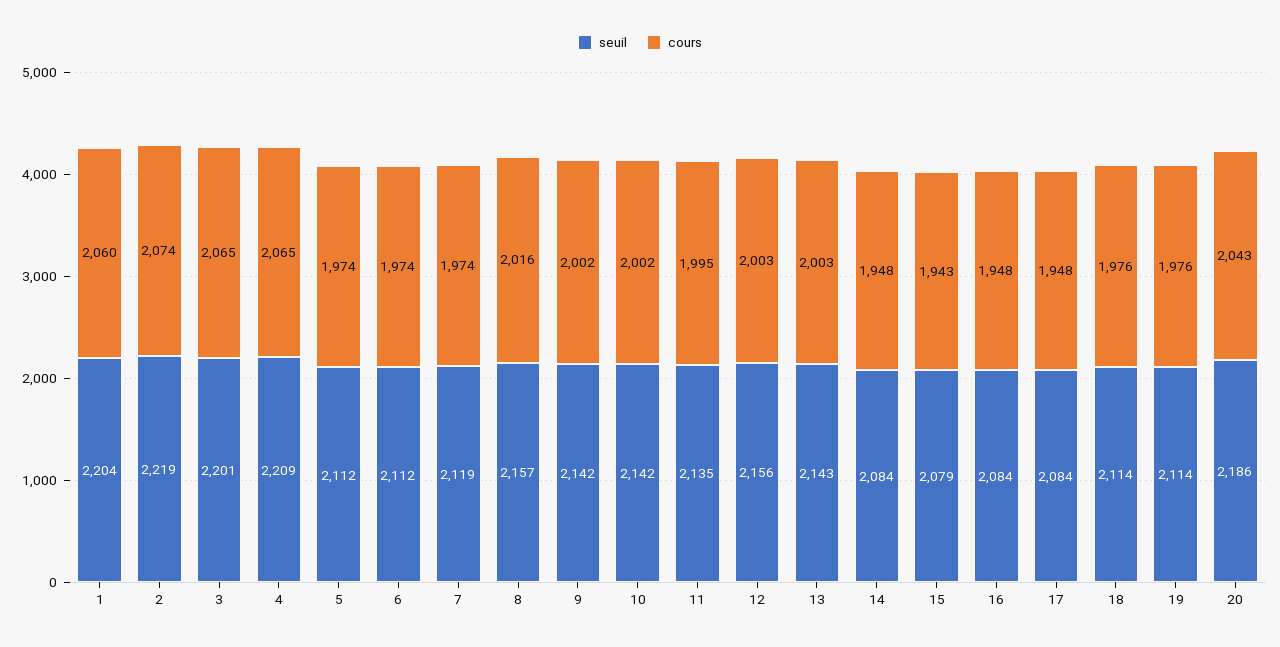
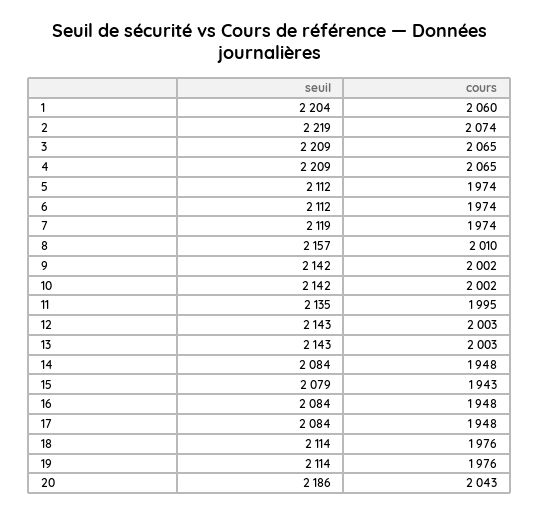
  {
    "seuil": {
      "1": 2204,
      "2": 2219,
-     "3": 2201,
+     "3": 2209,
      "4": 2209,
      "5": 2112,
      "6": 2112,
      "7": 2119,
      "8": 2157,
      "9": 2142,
      "10": 2142,
      "11": 2135,
-     "12": 2156,
+     "12": 2143,
      "13": 2143,
      "14": 2084,
      "15": 2079,
      "16": 2084,
      "17": 2084,
      "18": 2114,
      "19": 2114,
      "20": 2186
    },
    "cours": {
      "1": 2060,
      "2": 2074,
      "3": 2065,
      "4": 2065,
      "5": 1974,
      "6": 1974,
      "7": 1974,
-     "8": 2016,
+     "8": 2010,
      "9": 2002,
      "10": 2002,
      "11": 1995,
      "12": 2003,
      "13": 2003,
      "14": 1948,
      "15": 1943,
      "16": 1948,
      "17": 1948,
      "18": 1976,
      "19": 1976,
      "20": 2043
    }
  }

